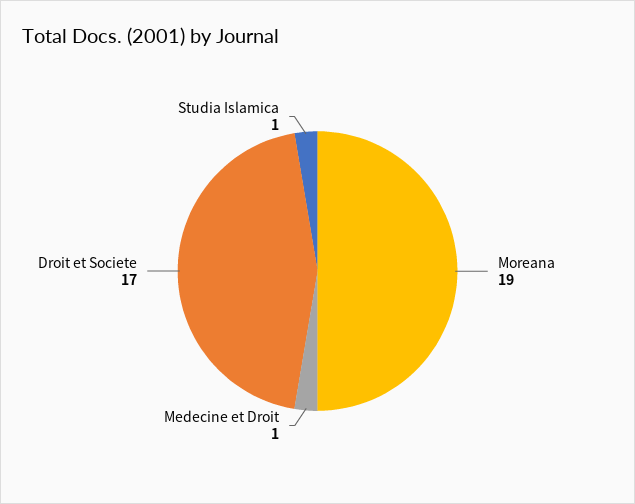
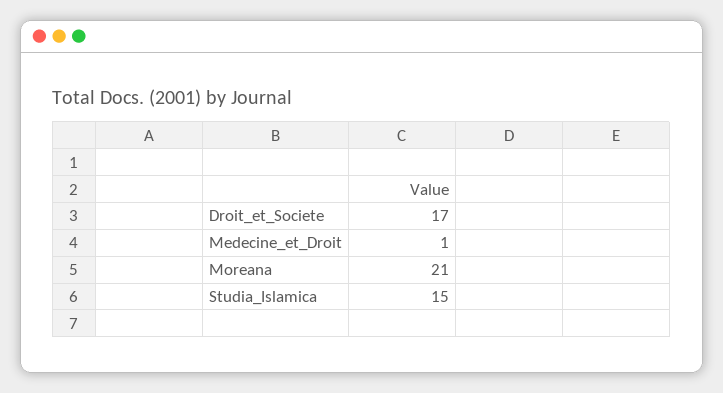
  {
-   "Moreana": 19,
+   "Moreana": 21,
    "Medecine et Droit": 1,
    "Droit et Societe": 17,
-   "Studia Islamica": 1
+   "Studia Islamica": 15
  }

